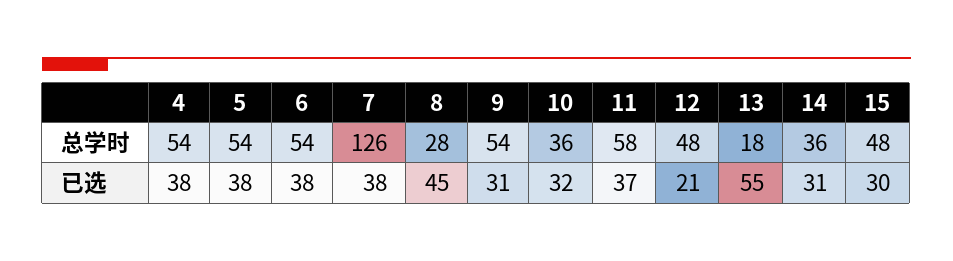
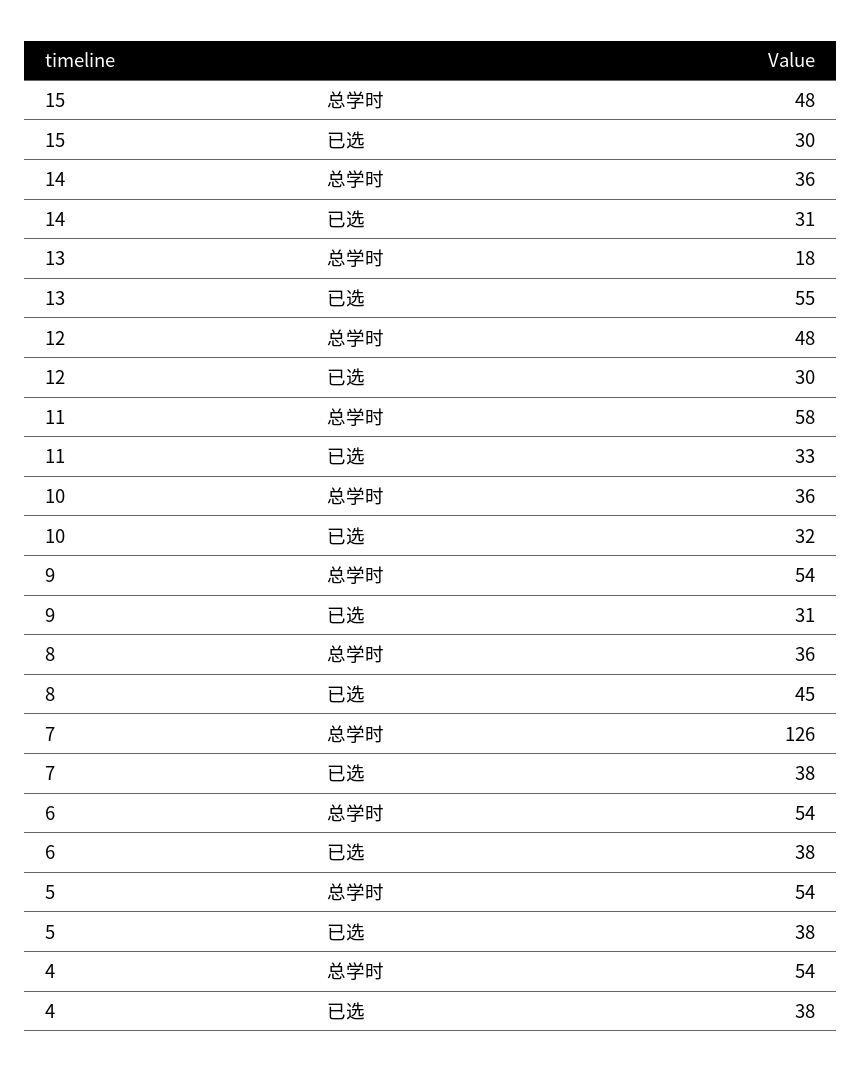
  {
    "4": {
      "总学时": 54,
      "已选": 38
    },
    "5": {
      "总学时": 54,
      "已选": 38
    },
    "6": {
      "总学时": 54,
      "已选": 38
    },
    "7": {
      "总学时": 126,
      "已选": 38
    },
    "8": {
-     "总学时": 28,
+     "总学时": 36,
      "已选": 45
    },
    "9": {
      "总学时": 54,
      "已选": 31
    },
    "10": {
      "总学时": 36,
      "已选": 32
    },
    "11": {
      "总学时": 58,
-     "已选": 37
+     "已选": 33
    },
    "12": {
      "总学时": 48,
-     "已选": 21
+     "已选": 30
    },
    "13": {
      "总学时": 18,
      "已选": 55
    },
    "14": {
      "总学时": 36,
      "已选": 31
    },
    "15": {
      "总学时": 48,
      "已选": 30
    }
  }

